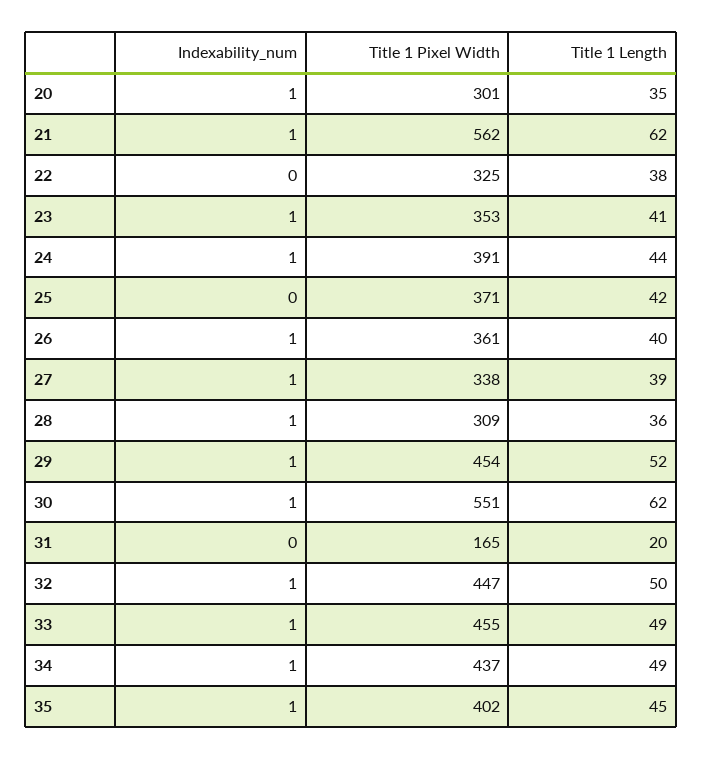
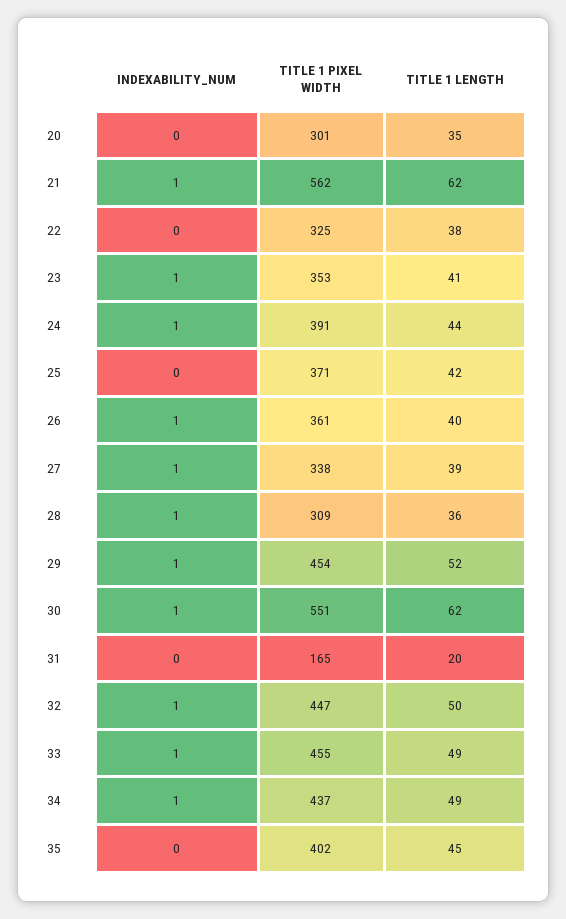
  {
    "Indexability_num": {
-     "20": 1,
+     "20": 0,
      "21": 1,
      "22": 0,
      "23": 1,
      "24": 1,
      "25": 0,
      "26": 1,
      "27": 1,
      "28": 1,
      "29": 1,
      "30": 1,
      "31": 0,
      "32": 1,
      "33": 1,
      "34": 1,
-     "35": 1
+     "35": 0
    },
    "Title 1 Pixel Width": {
      "20": 301,
      "21": 562,
      "22": 325,
      "23": 353,
      "24": 391,
      "25": 371,
      "26": 361,
      "27": 338,
      "28": 309,
      "29": 454,
      "30": 551,
      "31": 165,
      "32": 447,
      "33": 455,
      "34": 437,
      "35": 402
    },
    "Title 1 Length": {
      "20": 35,
      "21": 62,
      "22": 38,
      "23": 41,
      "24": 44,
      "25": 42,
      "26": 40,
      "27": 39,
      "28": 36,
      "29": 52,
      "30": 62,
      "31": 20,
      "32": 50,
      "33": 49,
      "34": 49,
      "35": 45
    }
  }

